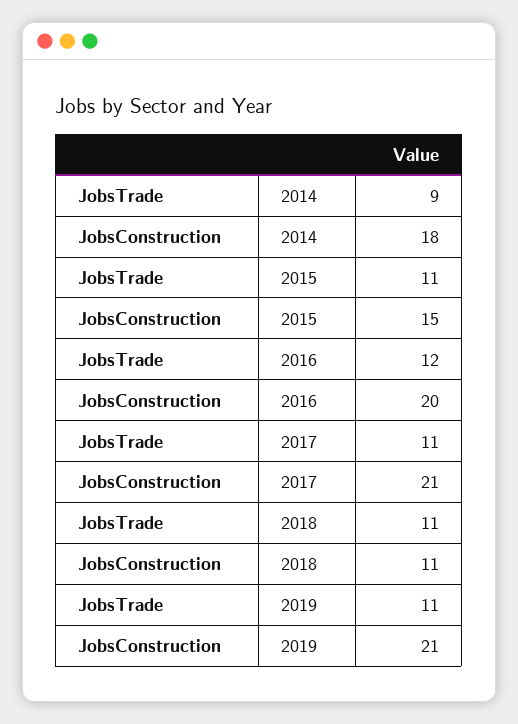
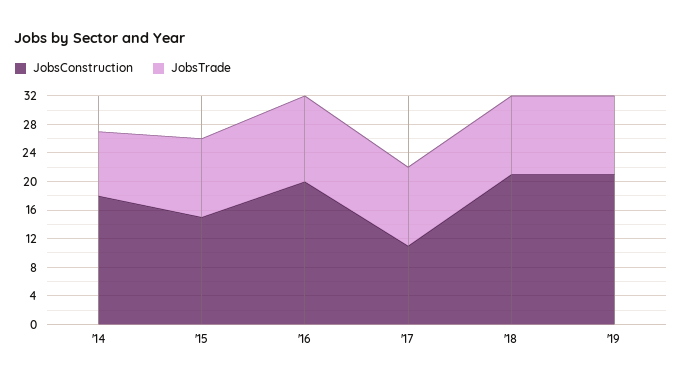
  {
    "JobsTrade": {
      "2014": 9,
      "2015": 11,
      "2016": 12,
      "2017": 11,
      "2018": 11,
      "2019": 11
    },
    "JobsConstruction": {
      "2014": 18,
      "2015": 15,
      "2016": 20,
-     "2017": 21,
+     "2017": 12,
-     "2018": 11,
+     "2018": 20,
      "2019": 21
    }
  }

